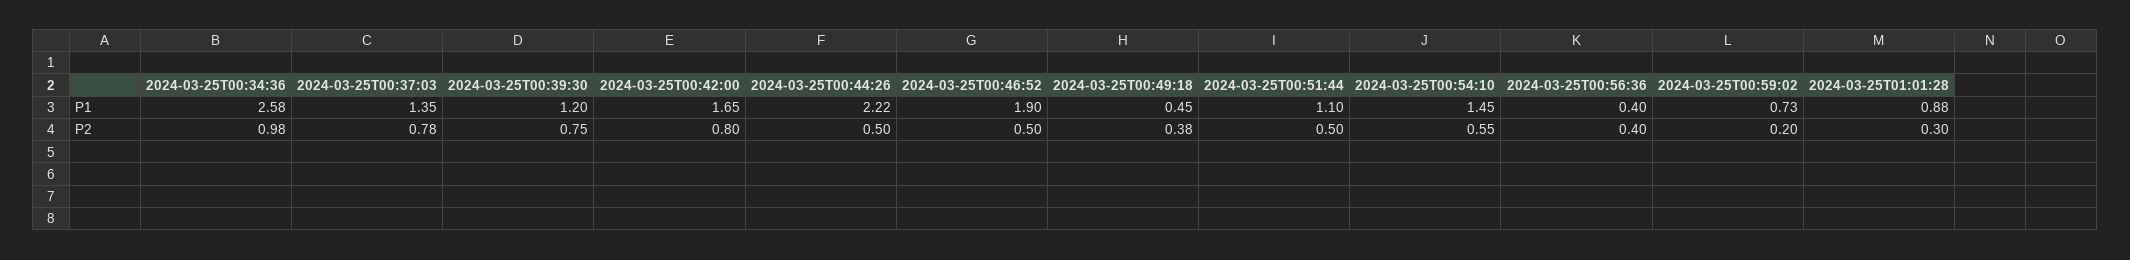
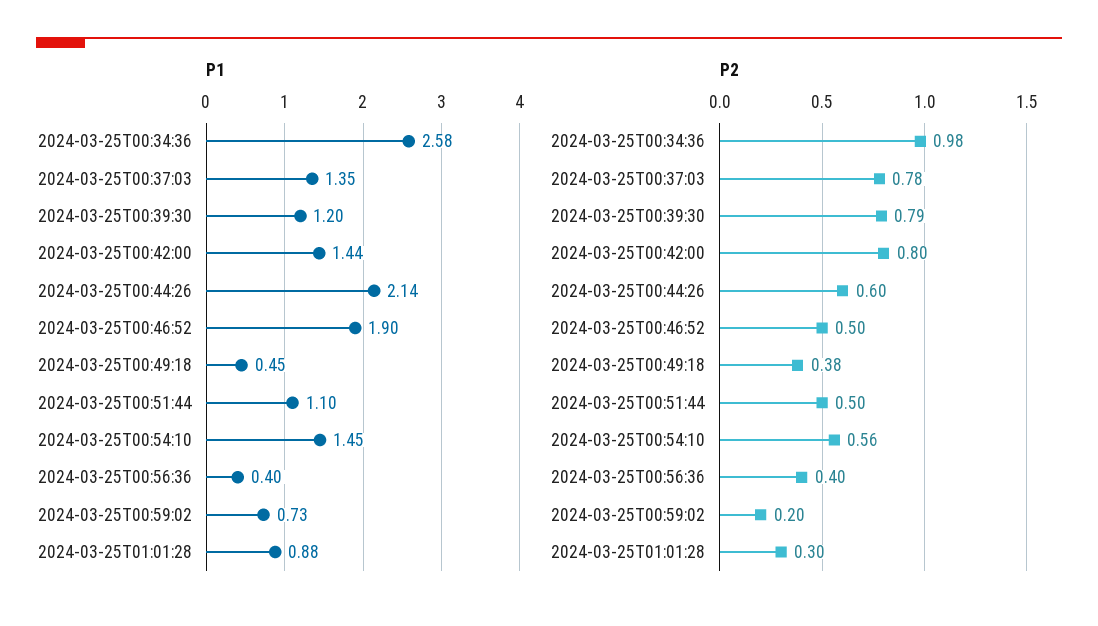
  {
    "P1": {
      "2024-03-25T00:34:36": 2.58,
      "2024-03-25T00:37:03": 1.35,
      "2024-03-25T00:39:30": 1.2,
-     "2024-03-25T00:42:00": 1.65,
+     "2024-03-25T00:42:00": 1.44,
-     "2024-03-25T00:44:26": 2.22,
+     "2024-03-25T00:44:26": 2.14,
      "2024-03-25T00:46:52": 1.9,
      "2024-03-25T00:49:18": 0.45,
      "2024-03-25T00:51:44": 1.1,
      "2024-03-25T00:54:10": 1.45,
      "2024-03-25T00:56:36": 0.4,
      "2024-03-25T00:59:02": 0.73,
      "2024-03-25T01:01:28": 0.88
    },
    "P2": {
      "2024-03-25T00:34:36": 0.98,
      "2024-03-25T00:37:03": 0.78,
-     "2024-03-25T00:39:30": 0.75,
+     "2024-03-25T00:39:30": 0.79,
      "2024-03-25T00:42:00": 0.8,
-     "2024-03-25T00:44:26": 0.5,
+     "2024-03-25T00:44:26": 0.6,
      "2024-03-25T00:46:52": 0.5,
      "2024-03-25T00:49:18": 0.38,
      "2024-03-25T00:51:44": 0.5,
-     "2024-03-25T00:54:10": 0.55,
+     "2024-03-25T00:54:10": 0.56,
      "2024-03-25T00:56:36": 0.4,
      "2024-03-25T00:59:02": 0.2,
      "2024-03-25T01:01:28": 0.3
    }
  }

